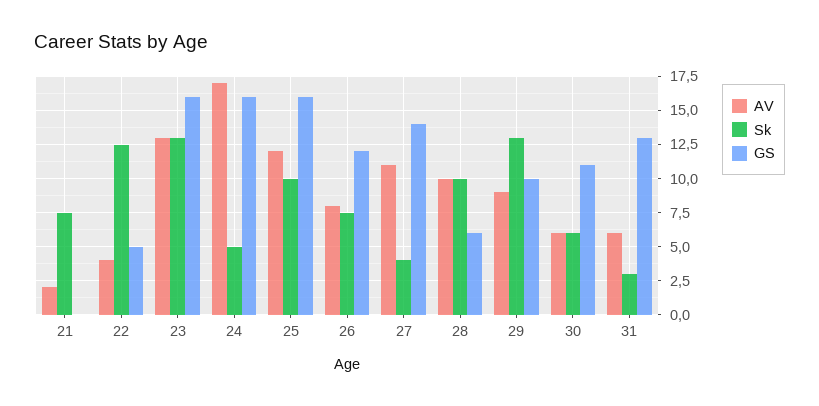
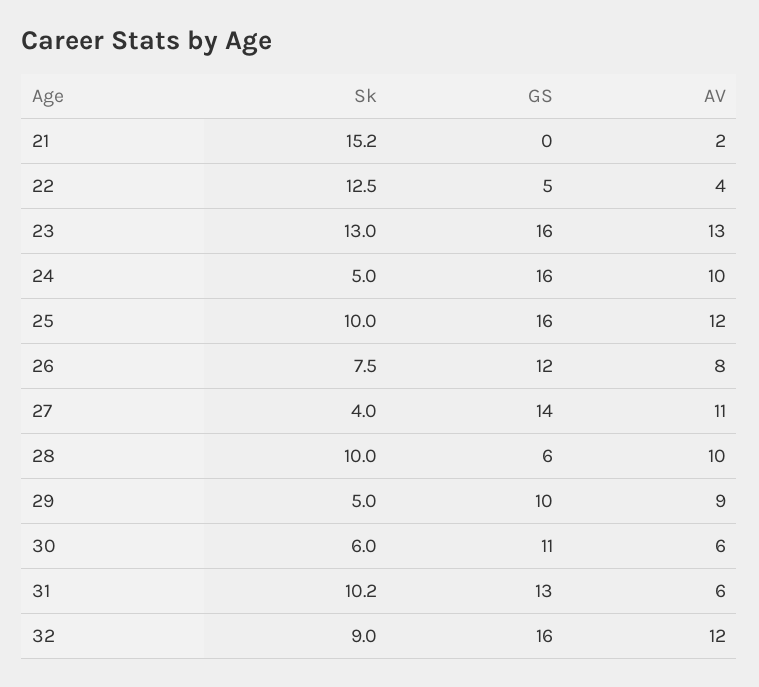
  {
    "AV": {
      "21": 2,
      "22": 4,
      "23": 13,
-     "24": 17,
+     "24": 10,
      "25": 12,
      "26": 8,
      "27": 11,
      "28": 10,
      "29": 9,
      "30": 6,
-     "31": 6
+     "31": 6,
+     "32": 12
    },
    "Sk": {
-     "21": 7.5,
+     "21": 15.2,
      "22": 12.5,
      "23": 13,
      "24": 5,
      "25": 10,
      "26": 7.5,
      "27": 4,
      "28": 10,
-     "29": 13,
+     "29": 5,
      "30": 6,
-     "31": 3
+     "31": 10.2,
+     "32": 9
    },
    "GS": {
      "21": 0,
      "22": 5,
      "23": 16,
      "24": 16,
      "25": 16,
      "26": 12,
      "27": 14,
      "28": 6,
      "29": 10,
      "30": 11,
-     "31": 13
+     "31": 13,
+     "32": 16
    }
  }

